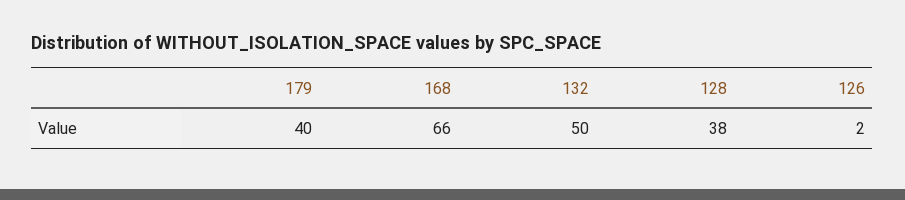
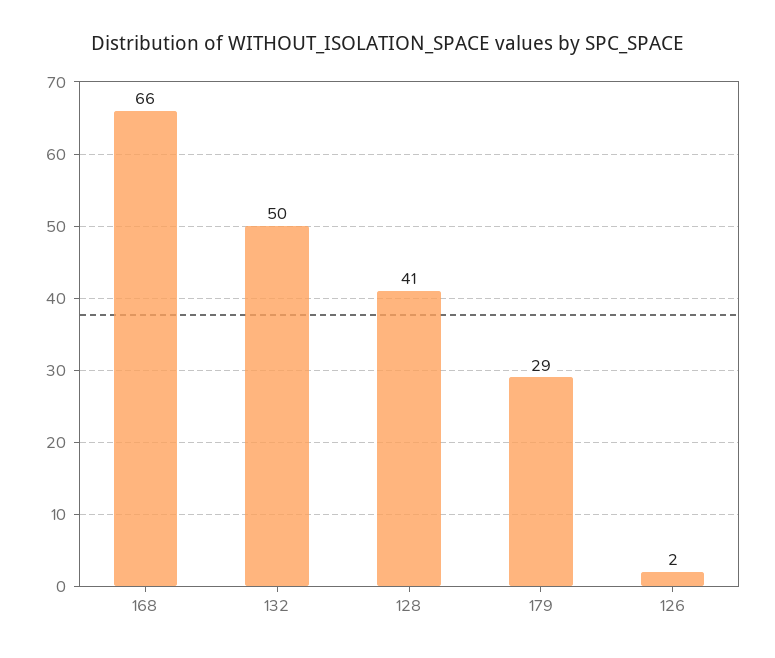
  {
-   "179": 40,
+   "179": 29,
    "168": 66,
    "132": 50,
-   "128": 38,
+   "128": 41,
    "126": 2
  }

